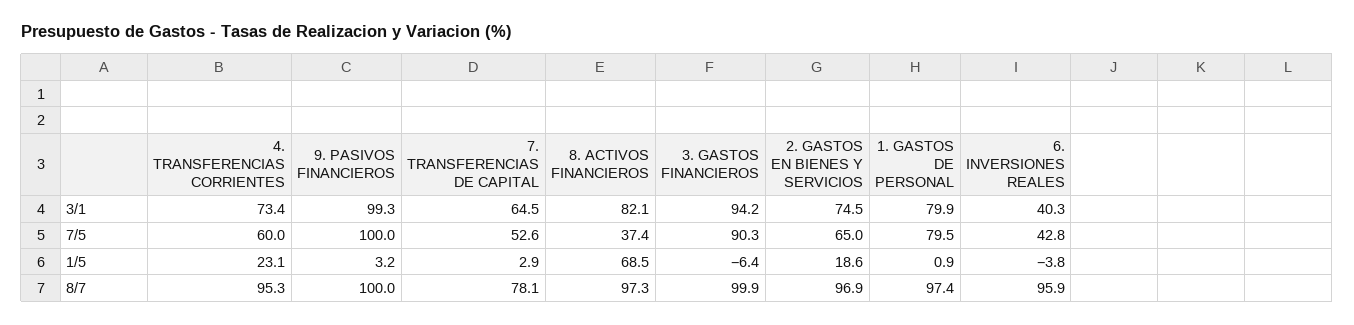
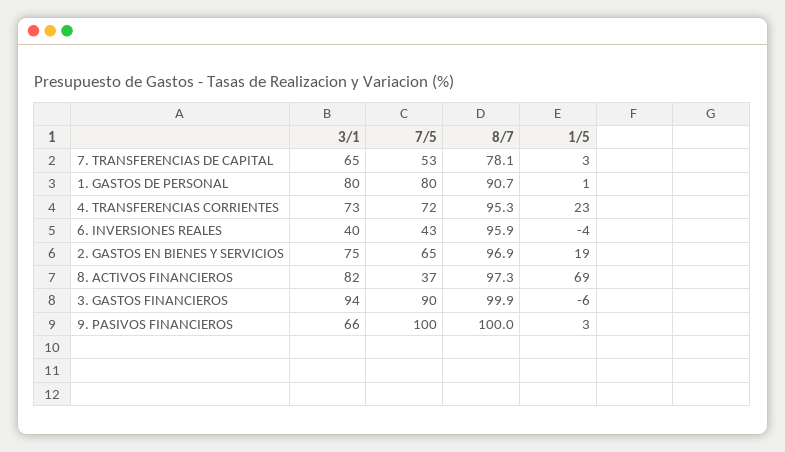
  {
    "4. TRANSFERENCIAS CORRIENTES": {
      "3/1": 73.4,
-     "7/5": 60,
+     "7/5": 72,
      "1/5": 23.1,
      "8/7": 95.3
    },
    "9. PASIVOS FINANCIEROS": {
-     "3/1": 99.3,
+     "3/1": 66,
      "7/5": 100,
      "1/5": 3.2,
      "8/7": 100
    },
    "7. TRANSFERENCIAS DE CAPITAL": {
      "3/1": 64.5,
      "7/5": 52.6,
      "1/5": 2.9,
      "8/7": 78.1
    },
    "8. ACTIVOS FINANCIEROS": {
      "3/1": 82.1,
      "7/5": 37.4,
      "1/5": 68.5,
      "8/7": 97.3
    },
    "3. GASTOS FINANCIEROS": {
      "3/1": 94.2,
      "7/5": 90.3,
      "1/5": -6.4,
      "8/7": 99.9
    },
    "2. GASTOS EN BIENES Y SERVICIOS": {
      "3/1": 74.5,
      "7/5": 65,
      "1/5": 18.6,
      "8/7": 96.9
    },
    "1. GASTOS DE PERSONAL": {
      "3/1": 79.9,
      "7/5": 79.5,
      "1/5": 0.9,
-     "8/7": 97.4
+     "8/7": 90.7
    },
    "6. INVERSIONES REALES": {
      "3/1": 40.3,
      "7/5": 42.8,
      "1/5": -3.8,
      "8/7": 95.9
    }
  }

